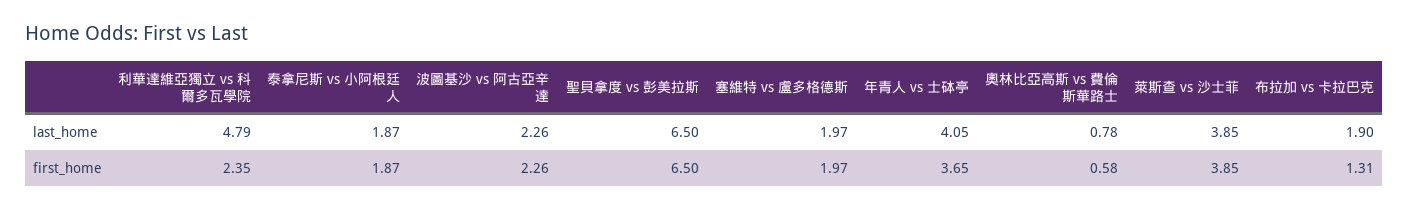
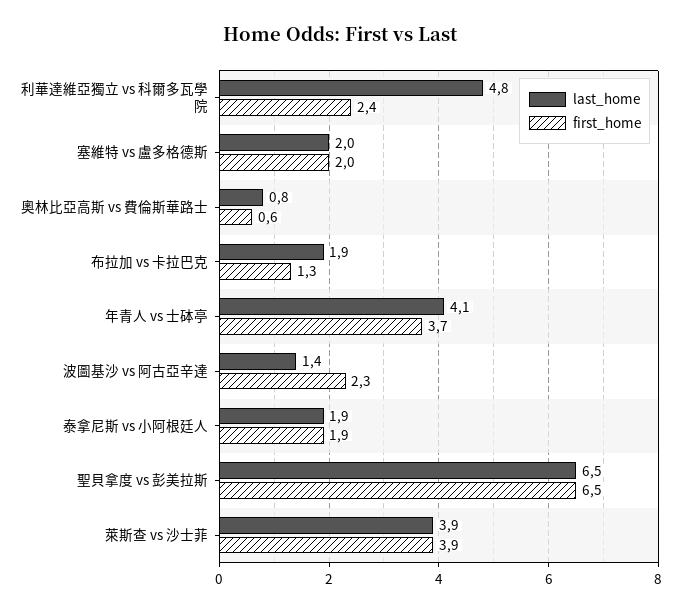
  {
    "last_home": {
      "利華達維亞獨立 vs 科爾多瓦學院": 4.79,
      "泰拿尼斯 vs 小阿根廷人": 1.87,
-     "波圖基沙 vs 阿古亞辛達": 2.26,
+     "波圖基沙 vs 阿古亞辛達": 1.4,
      "聖貝拿度 vs 彭美拉斯": 6.5,
      "塞維特 vs 盧多格德斯": 1.97,
      "年青人 vs 士砵亭": 4.05,
      "奧林比亞高斯 vs 費倫斯華路士": 0.78,
      "萊斯查 vs 沙士菲": 3.85,
      "布拉加 vs 卡拉巴克": 1.9
    },
    "first_home": {
      "利華達維亞獨立 vs 科爾多瓦學院": 2.35,
      "泰拿尼斯 vs 小阿根廷人": 1.87,
      "波圖基沙 vs 阿古亞辛達": 2.26,
      "聖貝拿度 vs 彭美拉斯": 6.5,
      "塞維特 vs 盧多格德斯": 1.97,
      "年青人 vs 士砵亭": 3.65,
      "奧林比亞高斯 vs 費倫斯華路士": 0.58,
      "萊斯查 vs 沙士菲": 3.85,
      "布拉加 vs 卡拉巴克": 1.31
    }
  }

